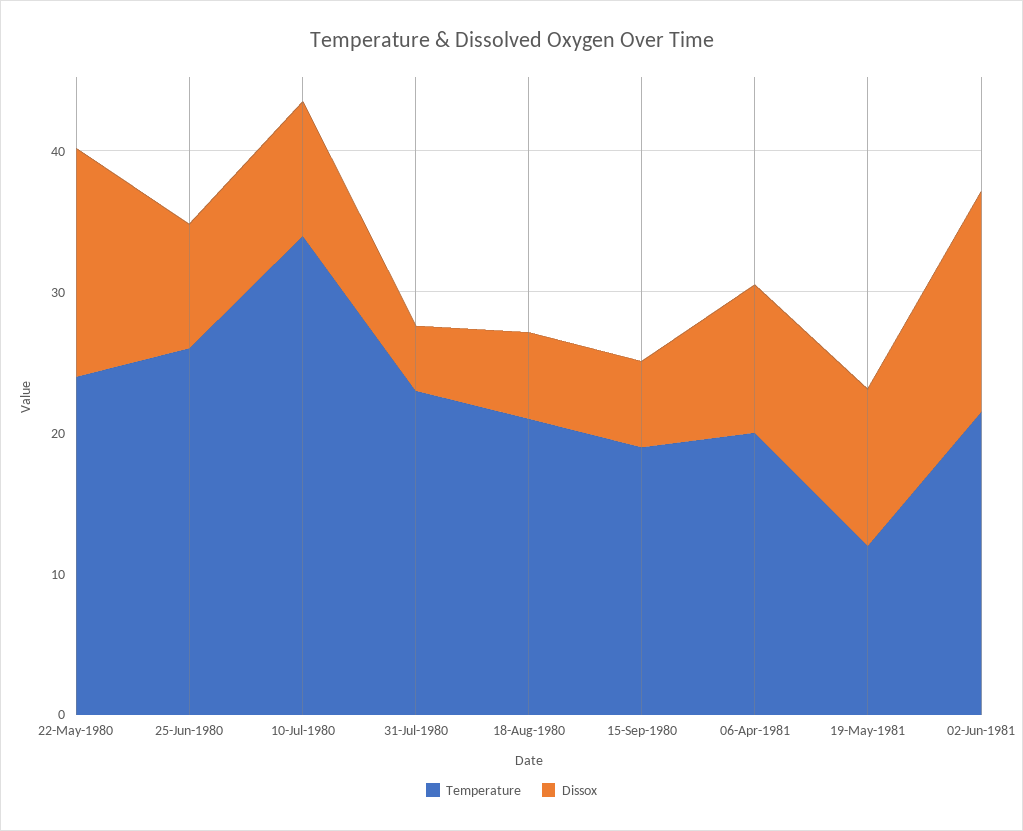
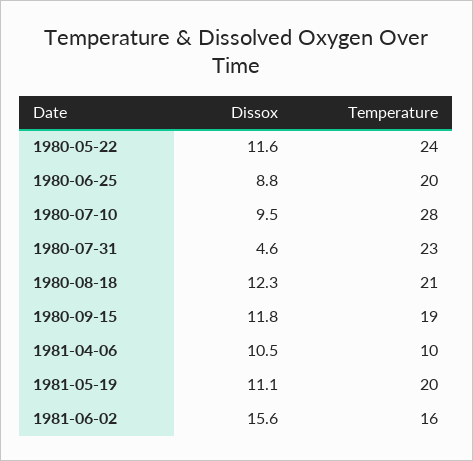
  {
    "Temperature": {
      "22-May-1980": 24,
-     "25-Jun-1980": 26,
+     "25-Jun-1980": 20,
-     "10-Jul-1980": 34,
+     "10-Jul-1980": 28,
      "31-Jul-1980": 23,
      "18-Aug-1980": 21,
      "15-Sep-1980": 19,
-     "06-Apr-1981": 20,
+     "06-Apr-1981": 10,
-     "19-May-1981": 12,
+     "19-May-1981": 20,
-     "02-Jun-1981": 22
+     "02-Jun-1981": 16
    },
    "Dissox": {
-     "22-May-1980": 16,
+     "22-May-1980": 11.6,
      "25-Jun-1980": 8.8,
      "10-Jul-1980": 9.5,
      "31-Jul-1980": 4.6,
-     "18-Aug-1980": 6,
+     "18-Aug-1980": 12.3,
-     "15-Sep-1980": 6,
+     "15-Sep-1980": 11.8,
      "06-Apr-1981": 10.5,
      "19-May-1981": 11.1,
      "02-Jun-1981": 15.6
    }
  }

